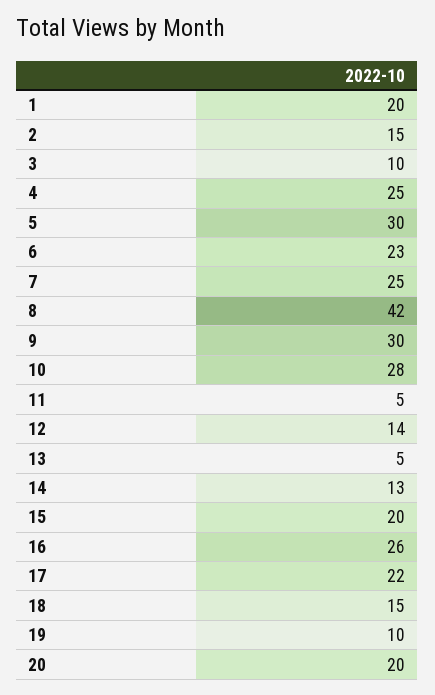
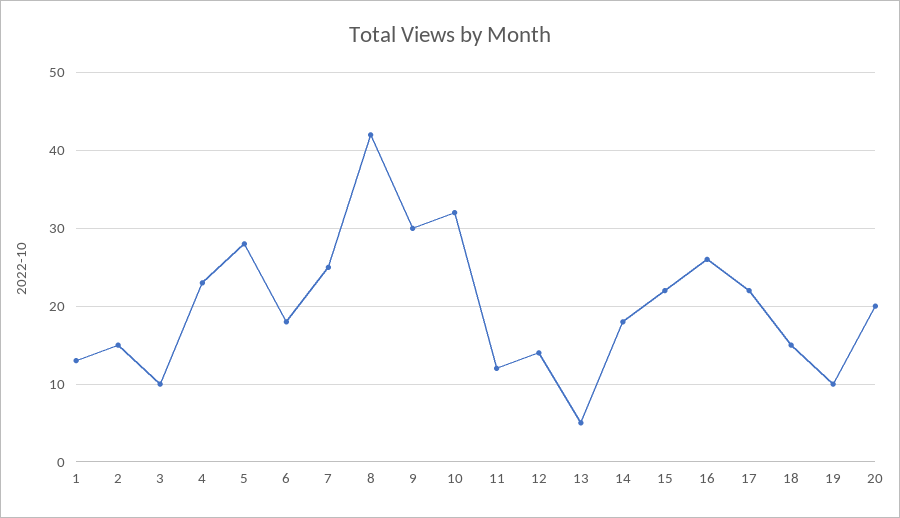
  {
-   "1": 20,
+   "1": 13,
    "2": 15,
    "3": 10,
-   "4": 25,
+   "4": 23,
-   "5": 30,
+   "5": 28,
-   "6": 23,
+   "6": 18,
    "7": 25,
    "8": 42,
    "9": 30,
-   "10": 28,
+   "10": 32,
-   "11": 5,
+   "11": 12,
    "12": 14,
    "13": 5,
-   "14": 13,
+   "14": 18,
-   "15": 20,
+   "15": 22,
    "16": 26,
    "17": 22,
    "18": 15,
    "19": 10,
    "20": 20
  }

